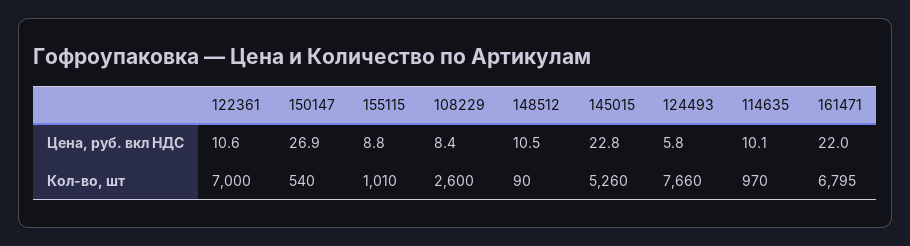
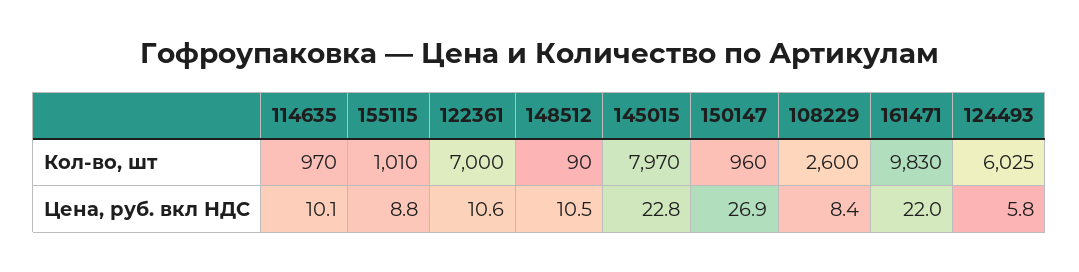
  {
    "122361": {
      "Цена, руб. вкл НДС": 10.6,
      "Кол-во, шт": 7000
    },
    "150147": {
      "Цена, руб. вкл НДС": 26.9,
-     "Кол-во, шт": 540
+     "Кол-во, шт": 960
    },
    "155115": {
      "Цена, руб. вкл НДС": 8.8,
      "Кол-во, шт": 1010
    },
    "108229": {
      "Цена, руб. вкл НДС": 8.4,
      "Кол-во, шт": 2600
    },
    "148512": {
      "Цена, руб. вкл НДС": 10.5,
      "Кол-во, шт": 90
    },
    "145015": {
      "Цена, руб. вкл НДС": 22.8,
-     "Кол-во, шт": 5260
+     "Кол-во, шт": 7970
    },
    "124493": {
      "Цена, руб. вкл НДС": 5.8,
-     "Кол-во, шт": 7660
+     "Кол-во, шт": 6025
    },
    "114635": {
      "Цена, руб. вкл НДС": 10.1,
      "Кол-во, шт": 970
    },
    "161471": {
      "Цена, руб. вкл НДС": 22,
-     "Кол-во, шт": 6795
+     "Кол-во, шт": 9830
    }
  }

